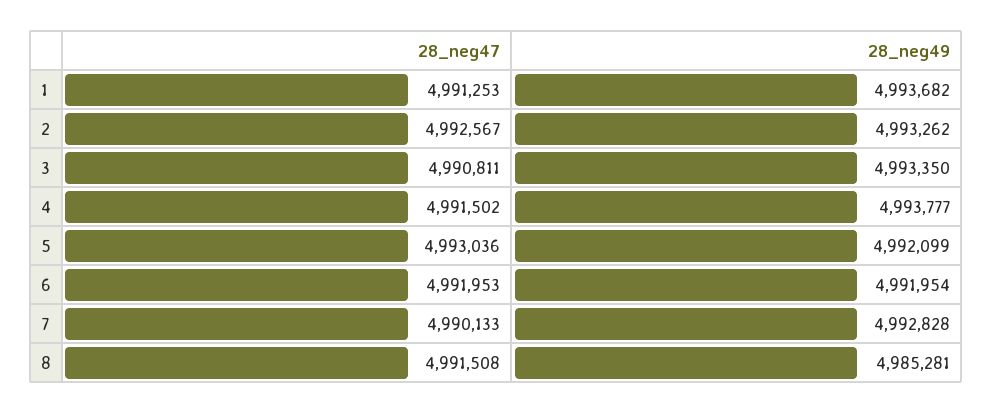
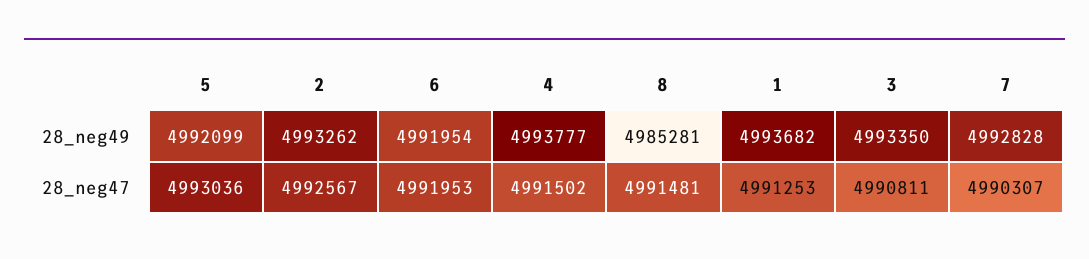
  {
    "28_neg47": {
      "1": 4991253,
      "2": 4992567,
      "3": 4990811,
      "4": 4991502,
      "5": 4993036,
      "6": 4991953,
-     "7": 4990133,
+     "7": 4990307,
-     "8": 4991508
+     "8": 4991481
    },
    "28_neg49": {
      "1": 4993682,
      "2": 4993262,
      "3": 4993350,
      "4": 4993777,
      "5": 4992099,
      "6": 4991954,
      "7": 4992828,
      "8": 4985281
    }
  }

